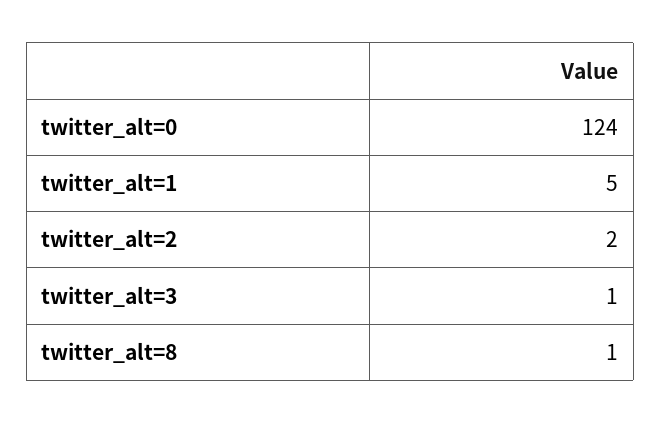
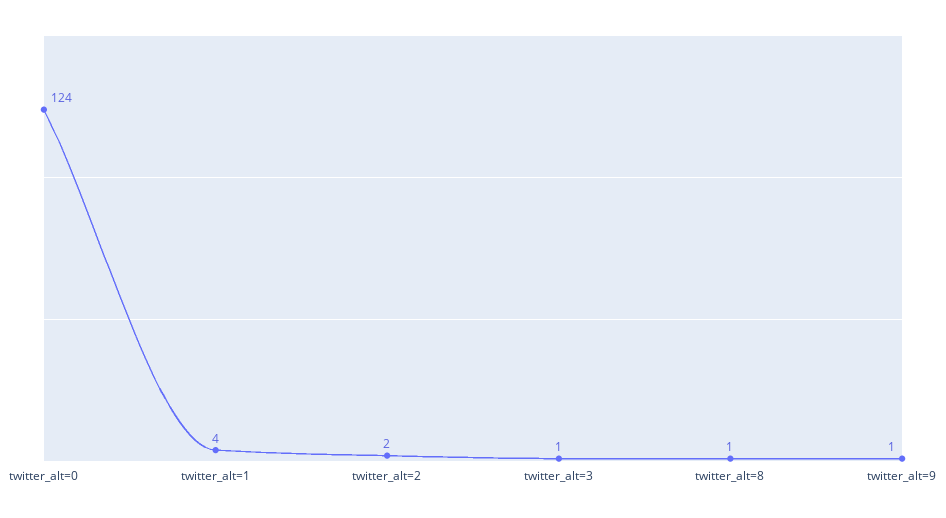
  {
    "twitter_alt=0": 124,
-   "twitter_alt=1": 5,
+   "twitter_alt=1": 4,
    "twitter_alt=2": 2,
    "twitter_alt=3": 1,
-   "twitter_alt=8": 1
+   "twitter_alt=8": 1,
+   "twitter_alt=9": 1
  }

